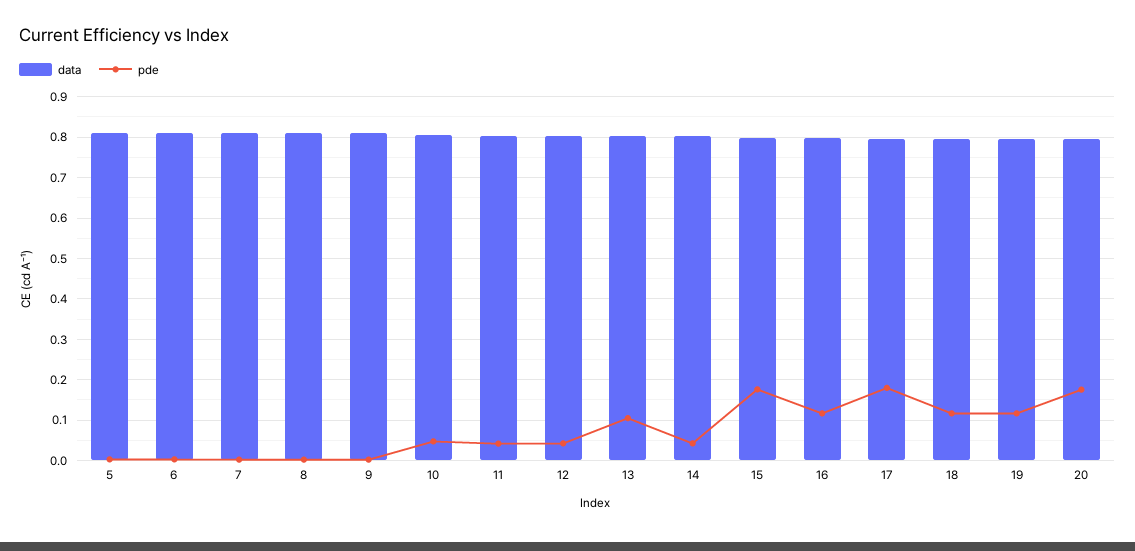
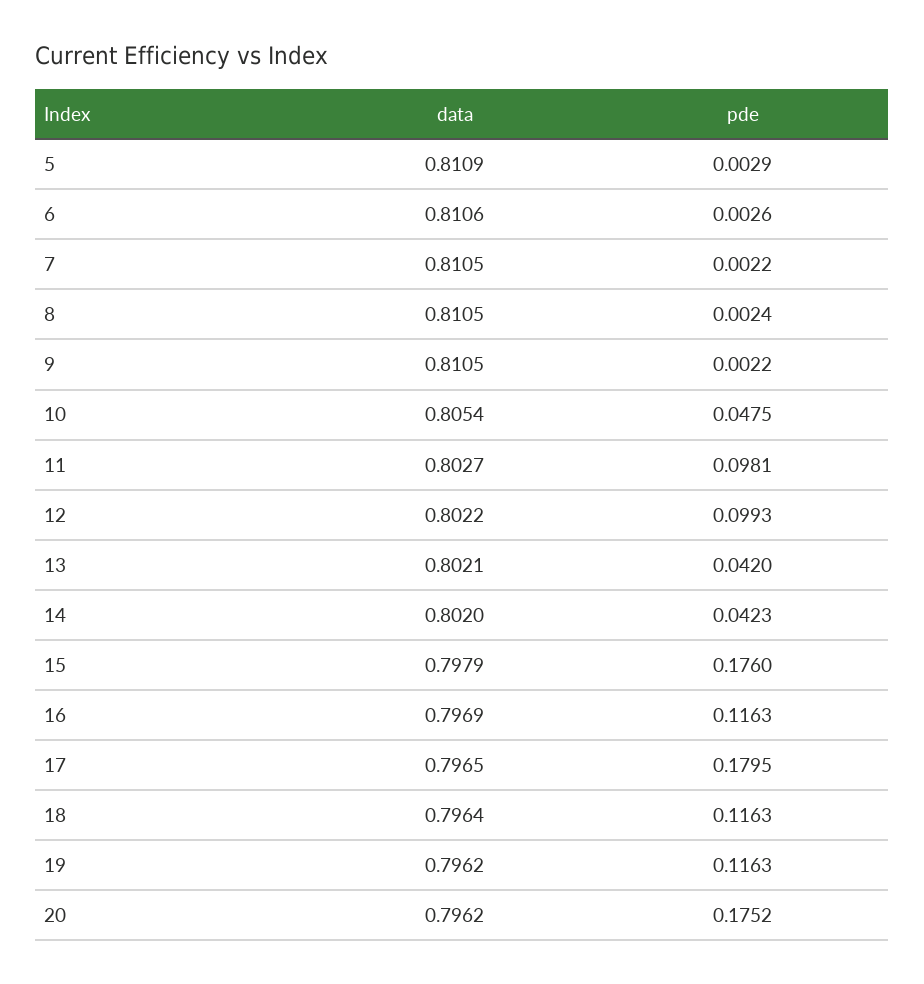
  {
    "data": {
      "5": 0.8109,
      "6": 0.8106,
      "7": 0.8105,
      "8": 0.8105,
      "9": 0.8105,
      "10": 0.8054,
      "11": 0.8027,
      "12": 0.8022,
      "13": 0.8021,
      "14": 0.802,
      "15": 0.7979,
      "16": 0.7969,
      "17": 0.7965,
      "18": 0.7964,
      "19": 0.7962,
      "20": 0.7962
    },
    "pde": {
      "5": 0.0029,
      "6": 0.0026,
      "7": 0.0022,
      "8": 0.0024,
      "9": 0.0022,
      "10": 0.0475,
-     "11": 0.04,
+     "11": 0.0981,
-     "12": 0.04,
+     "12": 0.0993,
-     "13": 0.1,
+     "13": 0.042,
      "14": 0.0423,
      "15": 0.176,
      "16": 0.1163,
      "17": 0.1795,
      "18": 0.1163,
      "19": 0.1163,
      "20": 0.1752
    }
  }

